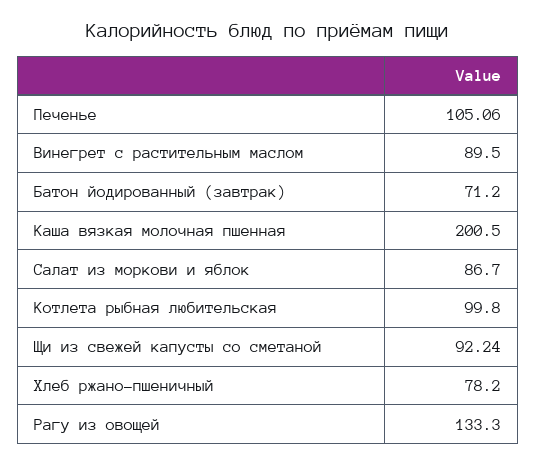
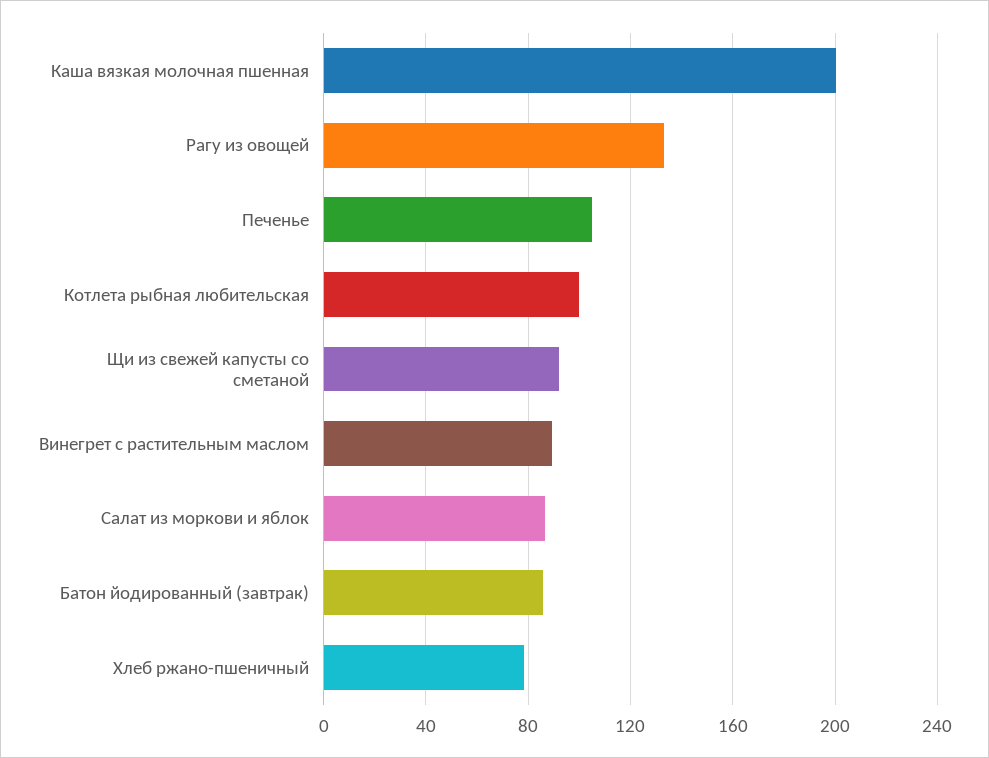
  {
    "Печенье": 105.06,
    "Винегрет с растительным маслом": 89.5,
-   "Батон йодированный (завтрак)": 71.2,
+   "Батон йодированный (завтрак)": 85,
    "Каша вязкая молочная пшенная": 200.5,
    "Салат из моркови и яблок": 86.7,
    "Котлета рыбная любительская": 99.8,
    "Щи из свежей капусты со сметаной": 92.24,
    "Хлеб ржано-пшеничный": 78.2,
    "Рагу из овощей": 133.3
  }

